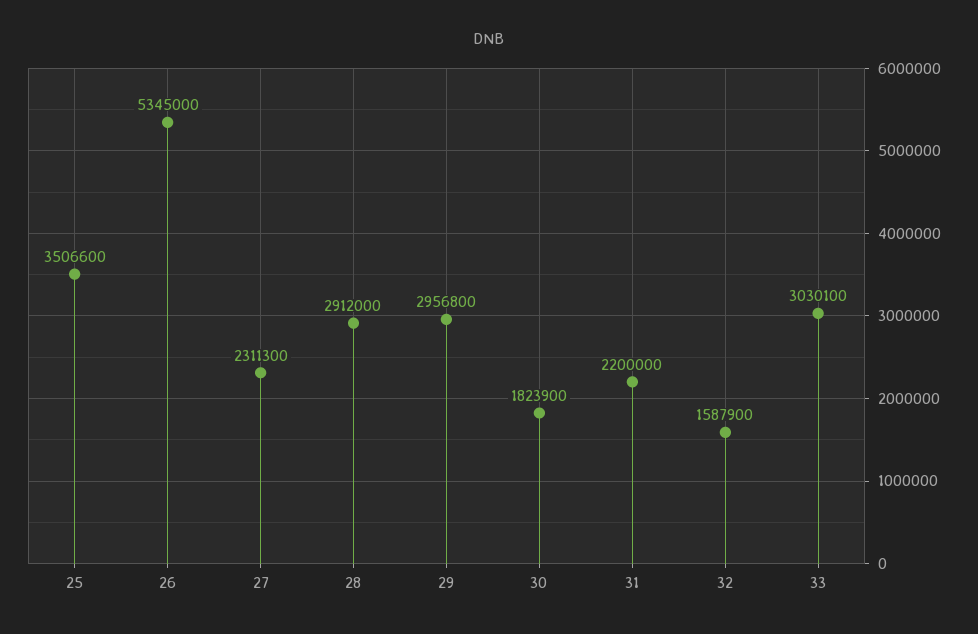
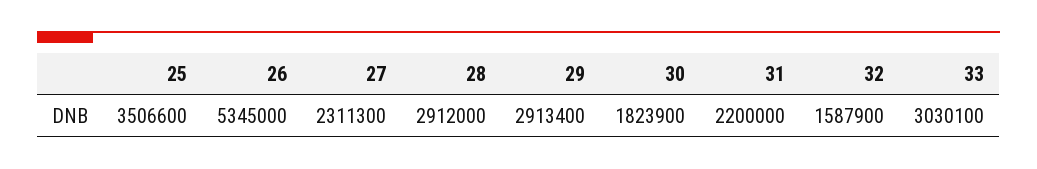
  {
    "25": 3506600,
    "26": 5345000,
    "27": 2311300,
    "28": 2912000,
-   "29": 2956800,
+   "29": 2913400,
    "30": 1823900,
    "31": 2200000,
    "32": 1587900,
    "33": 3030100
  }

